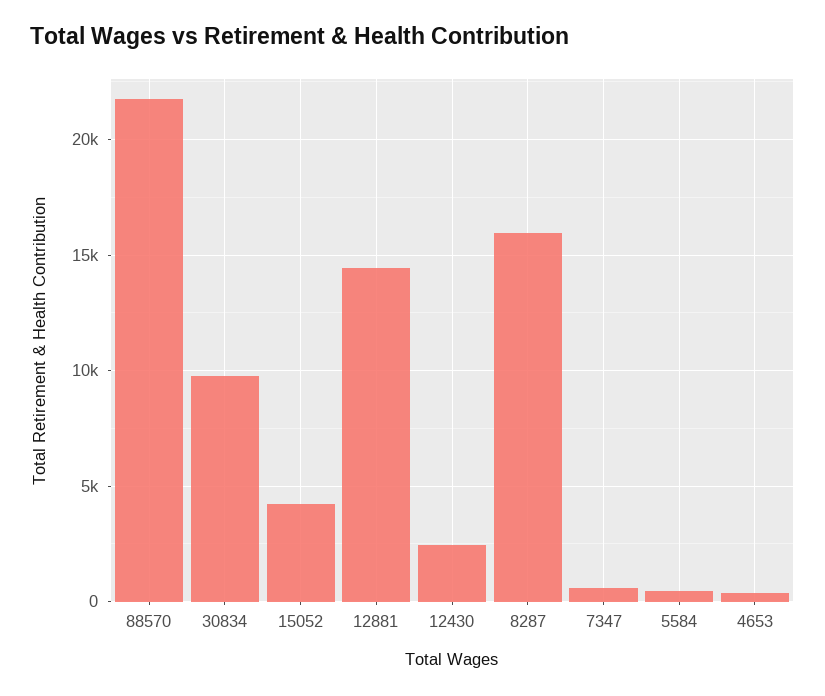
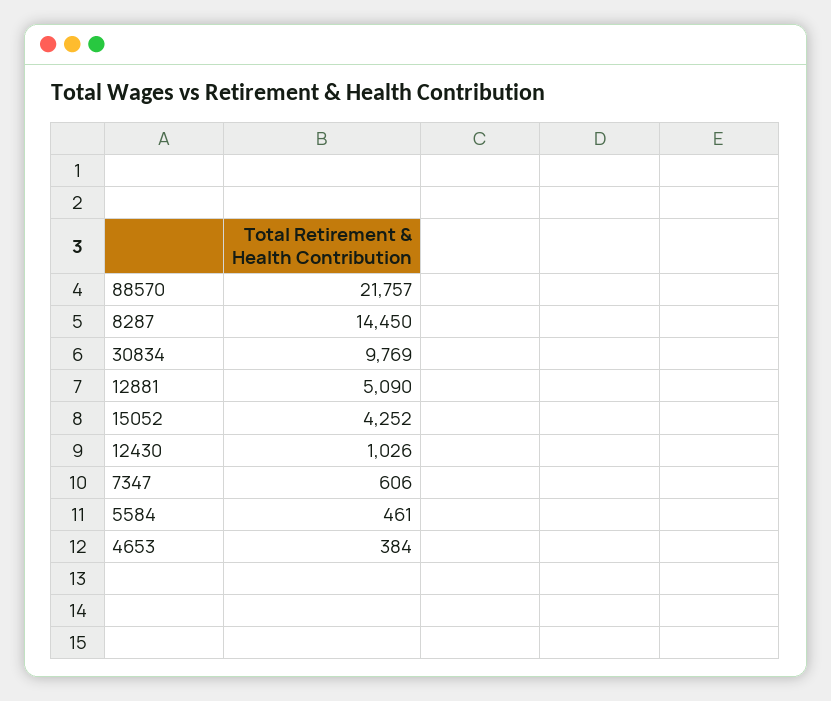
  {
    "88570": 21757,
    "30834": 9769,
    "15052": 4252,
-   "12881": 14500,
+   "12881": 5090,
-   "12430": 2500,
+   "12430": 1026,
-   "8287": 16000,
+   "8287": 14450,
    "7347": 606,
    "5584": 461,
    "4653": 384
  }

